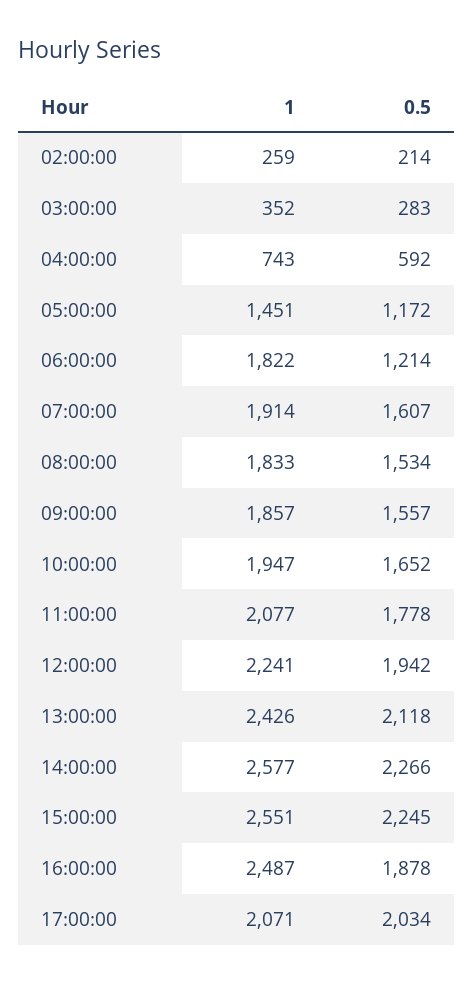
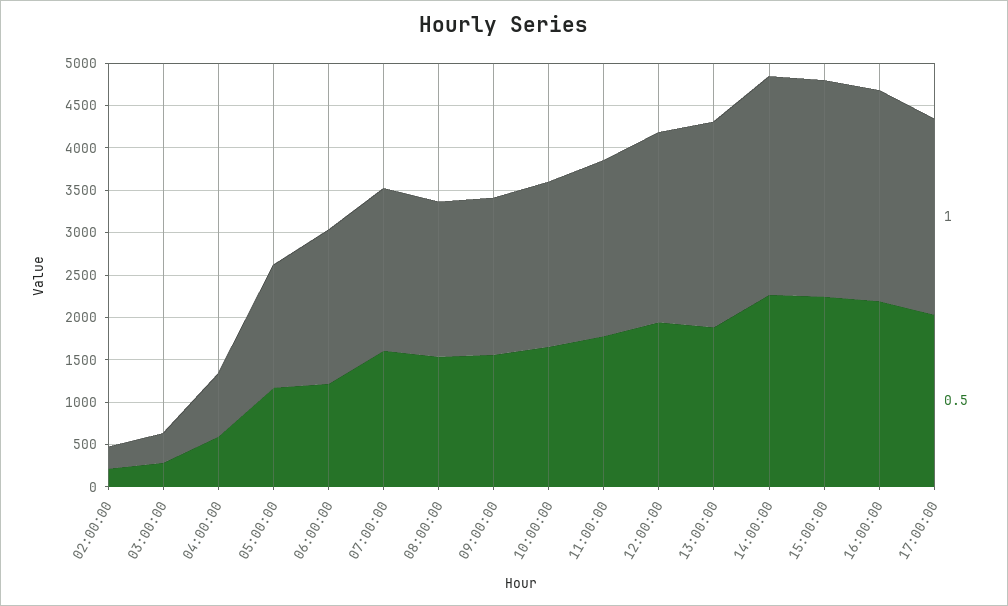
  {
    "1": {
      "02:00:00": 259,
      "03:00:00": 352,
      "04:00:00": 743,
      "05:00:00": 1451,
      "06:00:00": 1822,
      "07:00:00": 1914,
      "08:00:00": 1833,
      "09:00:00": 1857,
      "10:00:00": 1947,
      "11:00:00": 2077,
      "12:00:00": 2241,
      "13:00:00": 2426,
      "14:00:00": 2577,
      "15:00:00": 2551,
      "16:00:00": 2487,
-     "17:00:00": 2071
+     "17:00:00": 2300
    },
    "0.5": {
      "02:00:00": 214,
      "03:00:00": 283,
      "04:00:00": 592,
      "05:00:00": 1172,
      "06:00:00": 1214,
      "07:00:00": 1607,
      "08:00:00": 1534,
      "09:00:00": 1557,
      "10:00:00": 1652,
      "11:00:00": 1778,
      "12:00:00": 1942,
-     "13:00:00": 2118,
+     "13:00:00": 1900,
      "14:00:00": 2266,
      "15:00:00": 2245,
-     "16:00:00": 1878,
+     "16:00:00": 2200,
      "17:00:00": 2034
    }
  }

